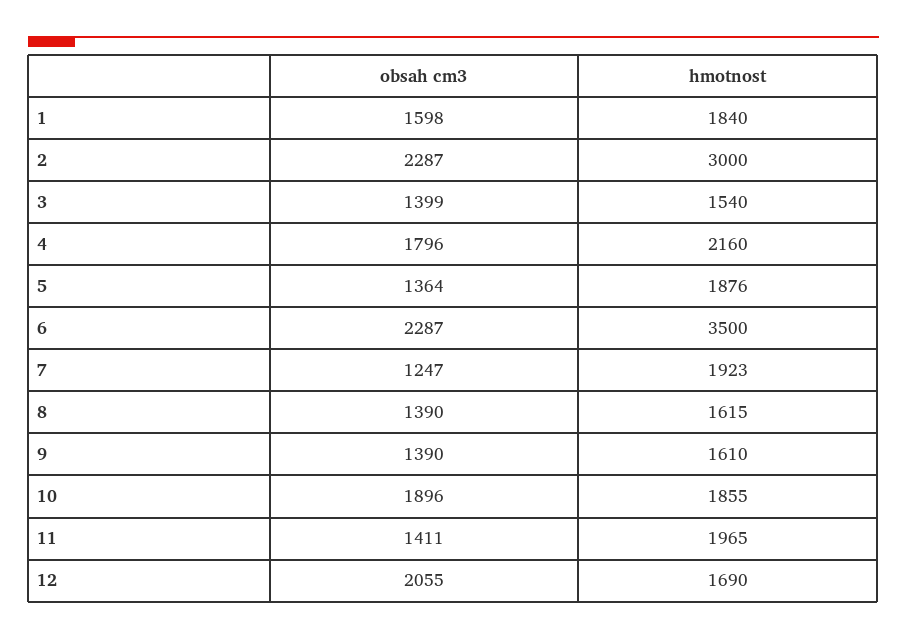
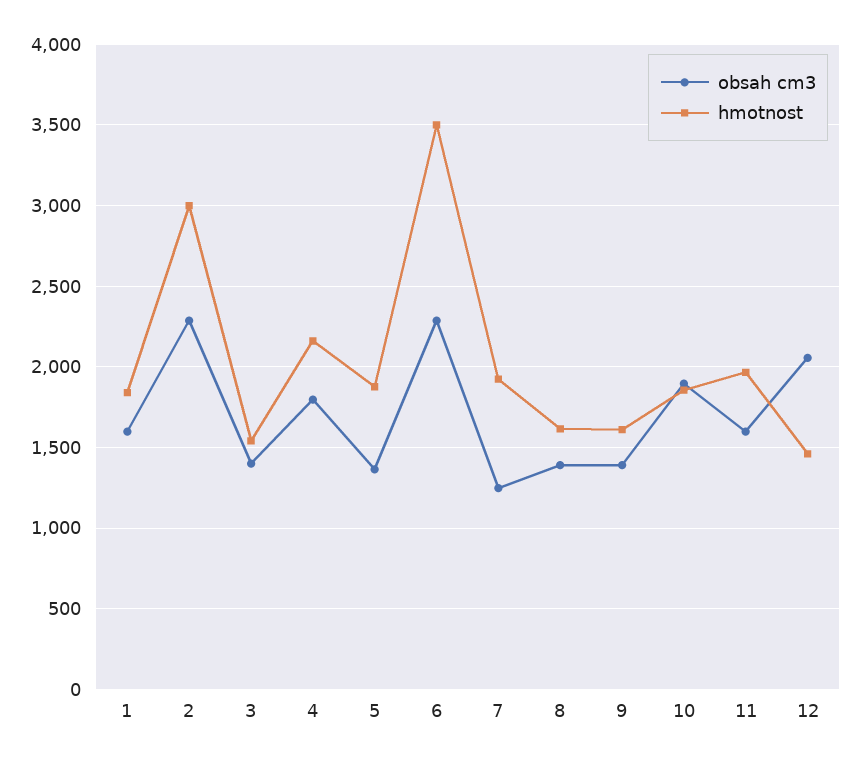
  {
    "obsah cm3": {
      "1": 1598,
      "2": 2287,
      "3": 1399,
      "4": 1796,
      "5": 1364,
      "6": 2287,
      "7": 1247,
      "8": 1390,
      "9": 1390,
      "10": 1896,
-     "11": 1411,
+     "11": 1600,
      "12": 2055
    },
    "hmotnost": {
      "1": 1840,
      "2": 3000,
      "3": 1540,
      "4": 2160,
      "5": 1876,
      "6": 3500,
      "7": 1923,
      "8": 1615,
      "9": 1610,
      "10": 1855,
      "11": 1965,
-     "12": 1690
+     "12": 1450
    }
  }

